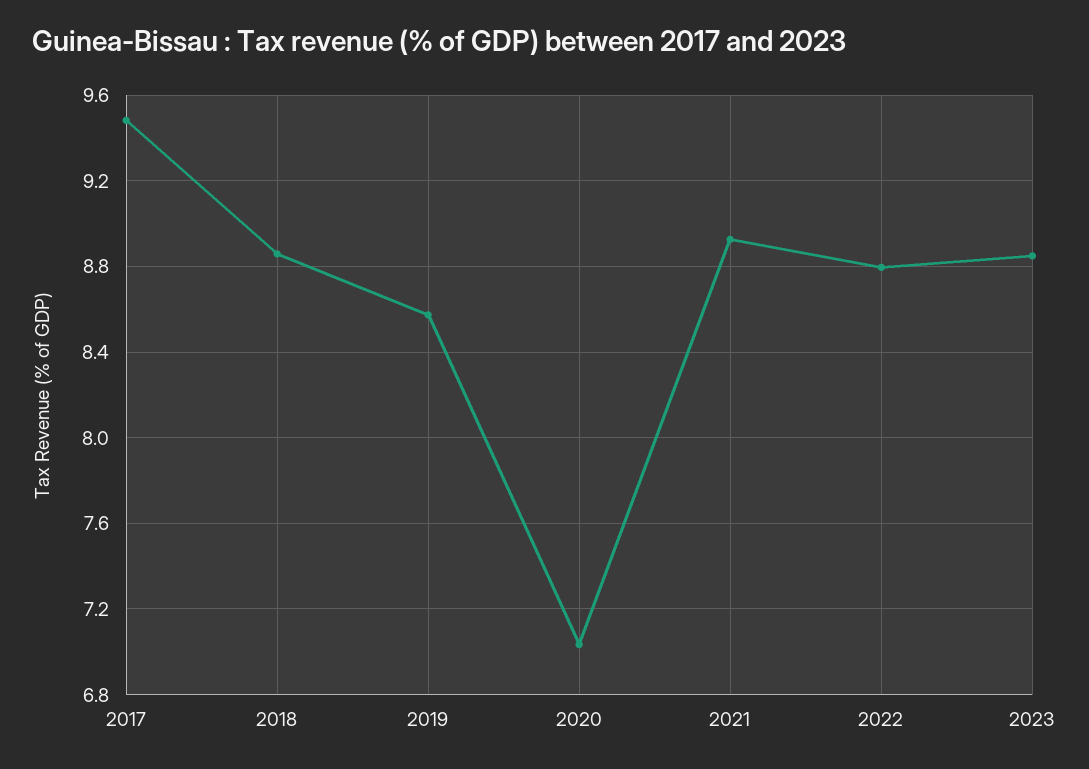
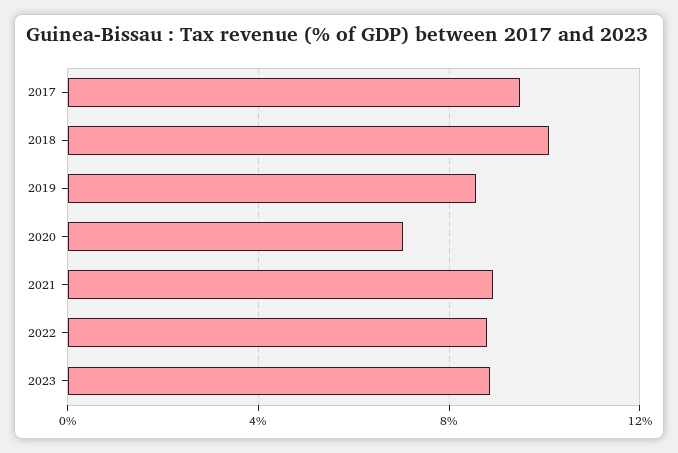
  {
    "2017": 9.5,
-   "2018": 8.85,
+   "2018": 10,
    "2019": 8.55,
    "2020": 7.05,
    "2021": 8.95,
    "2022": 8.8,
    "2023": 8.85
  }

